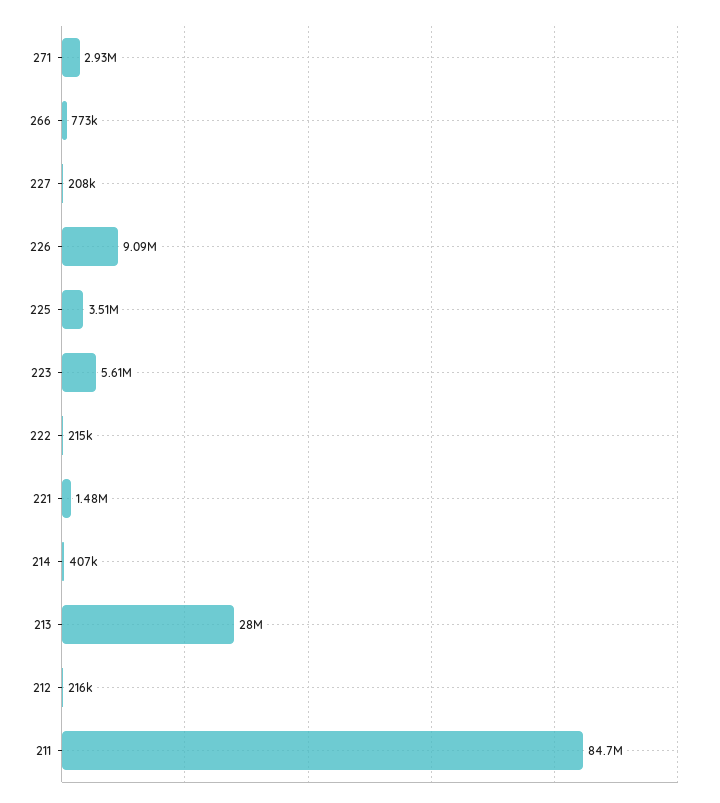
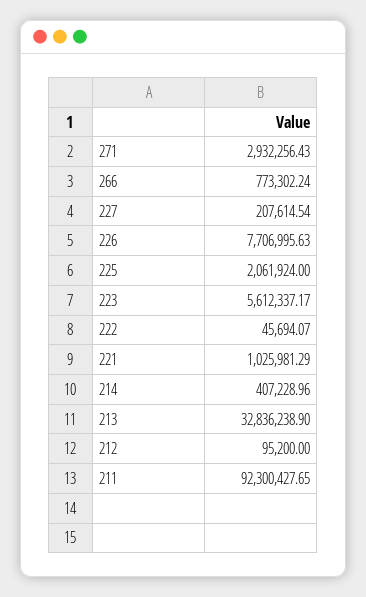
  {
    "271": 2932256.43,
    "266": 773302.24,
    "227": 207614.54,
-   "226": 9090000,
+   "226": 7706995.63,
-   "225": 3510000,
+   "225": 2061924,
    "223": 5612337.17,
-   "222": 215000,
+   "222": 45694.07,
-   "221": 1480000,
+   "221": 1025981.29,
    "214": 407228.96,
-   "213": 28000000,
+   "213": 32836238.9,
-   "212": 216000,
+   "212": 95200,
-   "211": 84700000
+   "211": 92300427.65
  }

